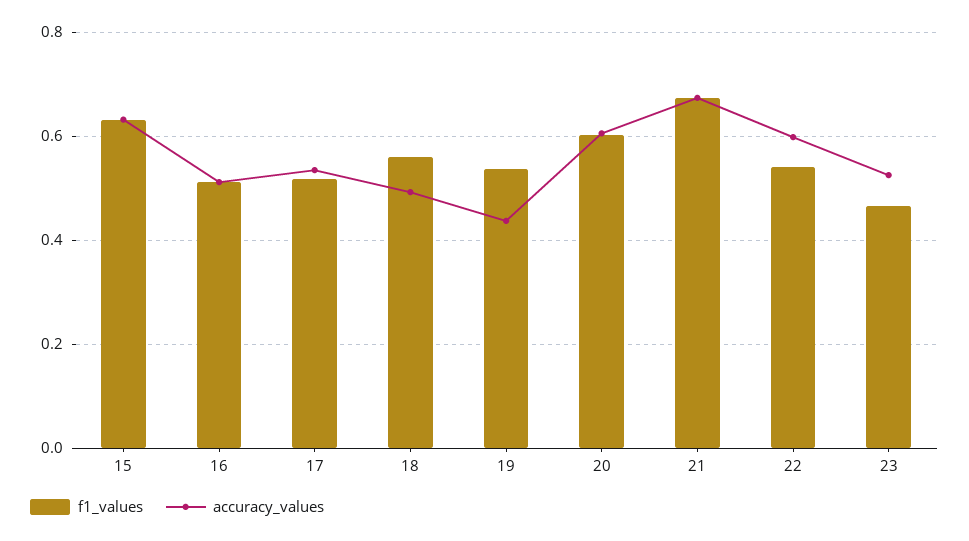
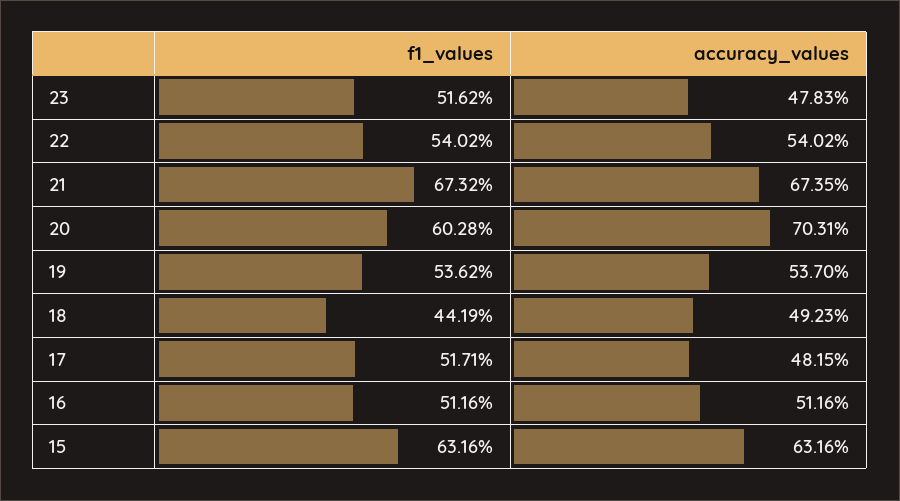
  {
    "f1_values": {
      "15": 0.6316,
      "16": 0.5116,
      "17": 0.5171,
-     "18": 0.56,
+     "18": 0.4419,
      "19": 0.5362,
      "20": 0.6028,
      "21": 0.6732,
      "22": 0.5402,
-     "23": 0.46
+     "23": 0.5162
    },
    "accuracy_values": {
      "15": 0.6316,
      "16": 0.5116,
-     "17": 0.54,
+     "17": 0.4815,
      "18": 0.4923,
-     "19": 0.44,
+     "19": 0.537,
-     "20": 0.6,
+     "20": 0.7031,
      "21": 0.6735,
-     "22": 0.6,
+     "22": 0.5402,
-     "23": 0.52
+     "23": 0.4783
    }
  }

